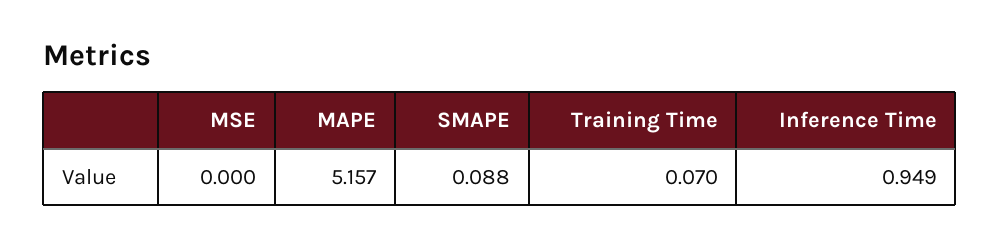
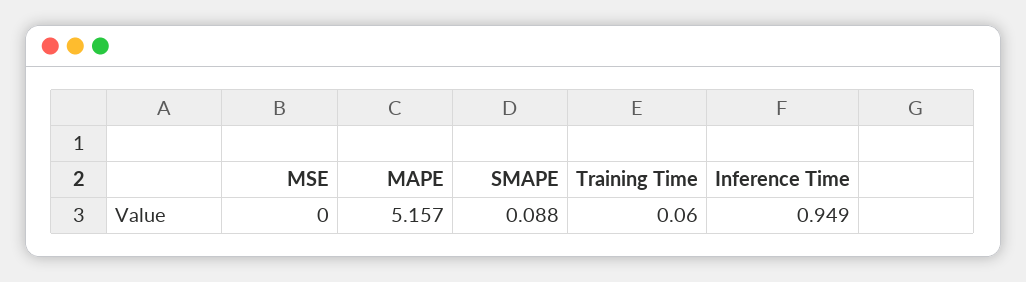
  {
    "MSE": 0,
    "MAPE": 5.157,
    "SMAPE": 0.088,
-   "Training Time": 0.07,
+   "Training Time": 0.06,
    "Inference Time": 0.949
  }

